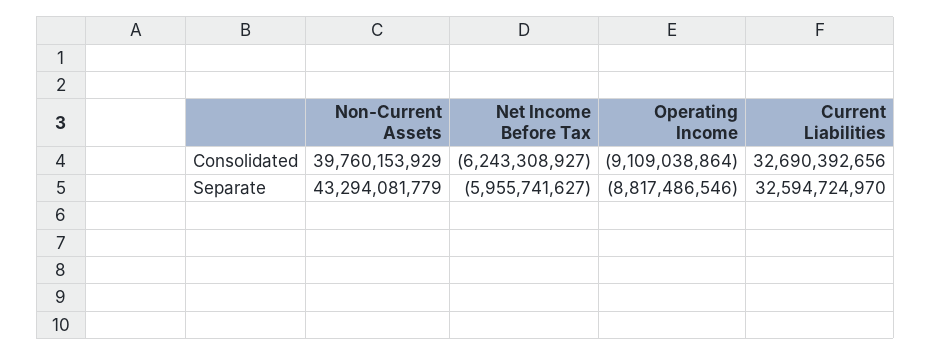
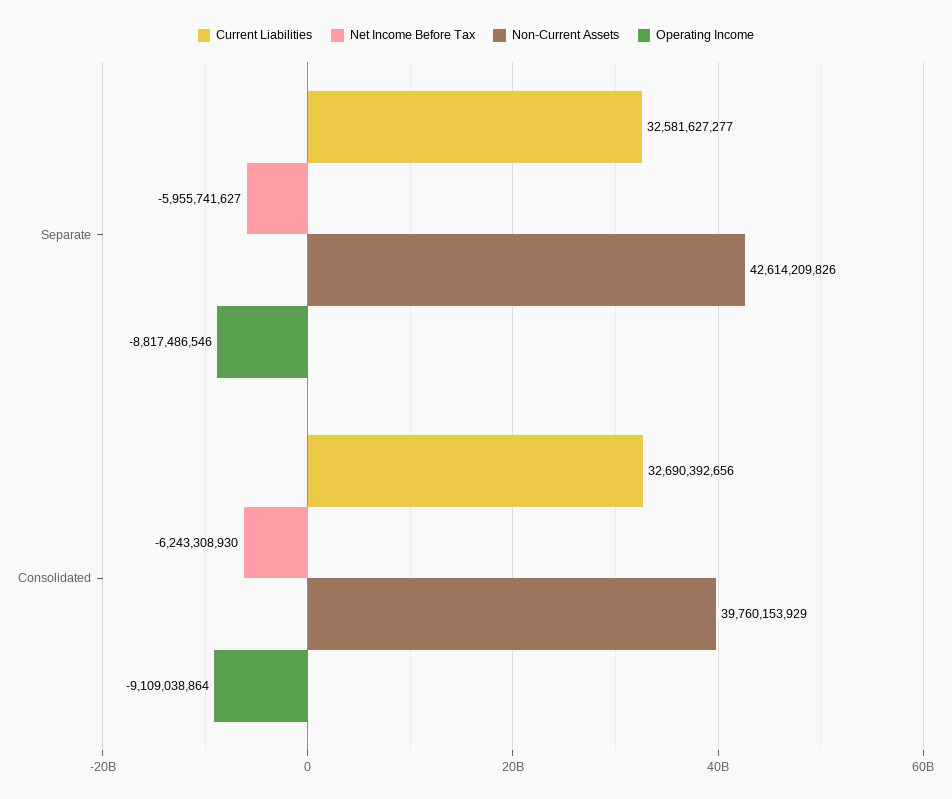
  {
    "Non-Current Assets": {
      "Consolidated": 39760153929,
-     "Separate": 43294081779
+     "Separate": 42614209826
    },
    "Net Income Before Tax": {
-     "Consolidated": -6243308927,
+     "Consolidated": -6243308930,
      "Separate": -5955741627
    },
    "Operating Income": {
      "Consolidated": -9109038864,
      "Separate": -8817486546
    },
    "Current Liabilities": {
      "Consolidated": 32690392656,
-     "Separate": 32594724970
+     "Separate": 32581627277
    }
  }

